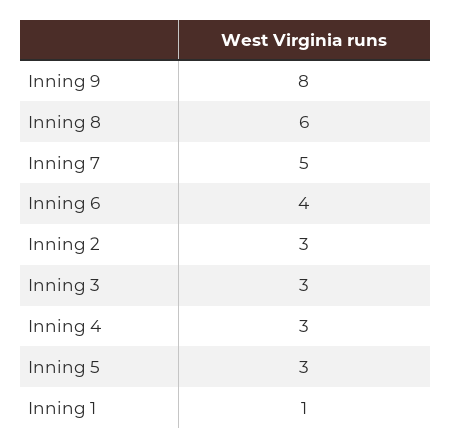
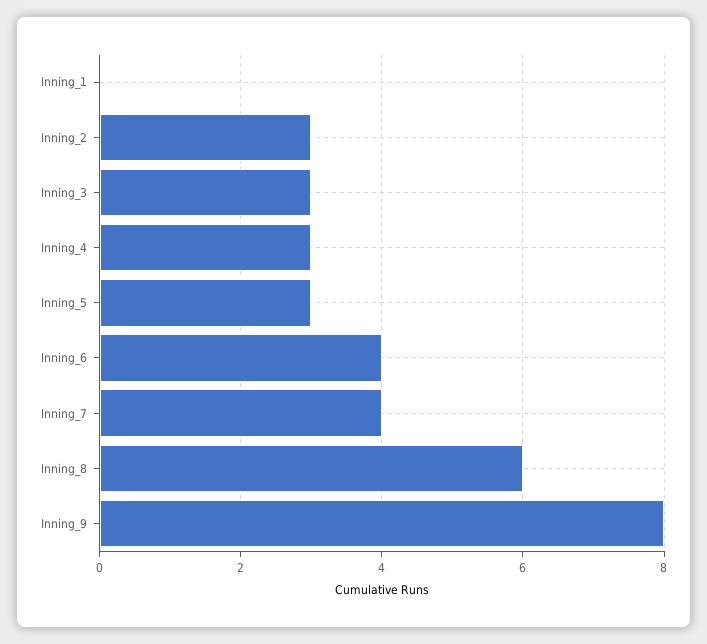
  {
    "Inning 9": 8,
    "Inning 8": 6,
-   "Inning 7": 5,
+   "Inning 7": 4,
    "Inning 6": 4,
    "Inning 2": 3,
    "Inning 3": 3,
    "Inning 4": 3,
    "Inning 5": 3,
-   "Inning 1": 1
+   "Inning 1": 0
  }

